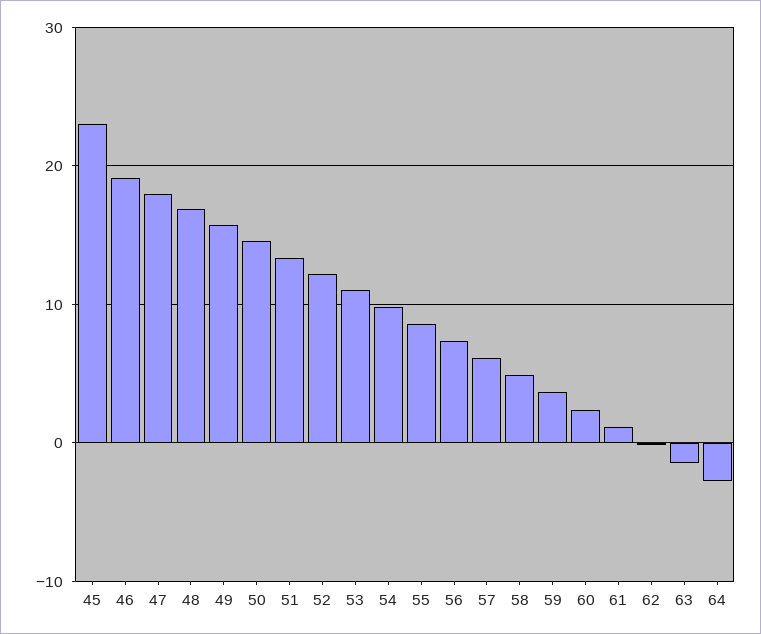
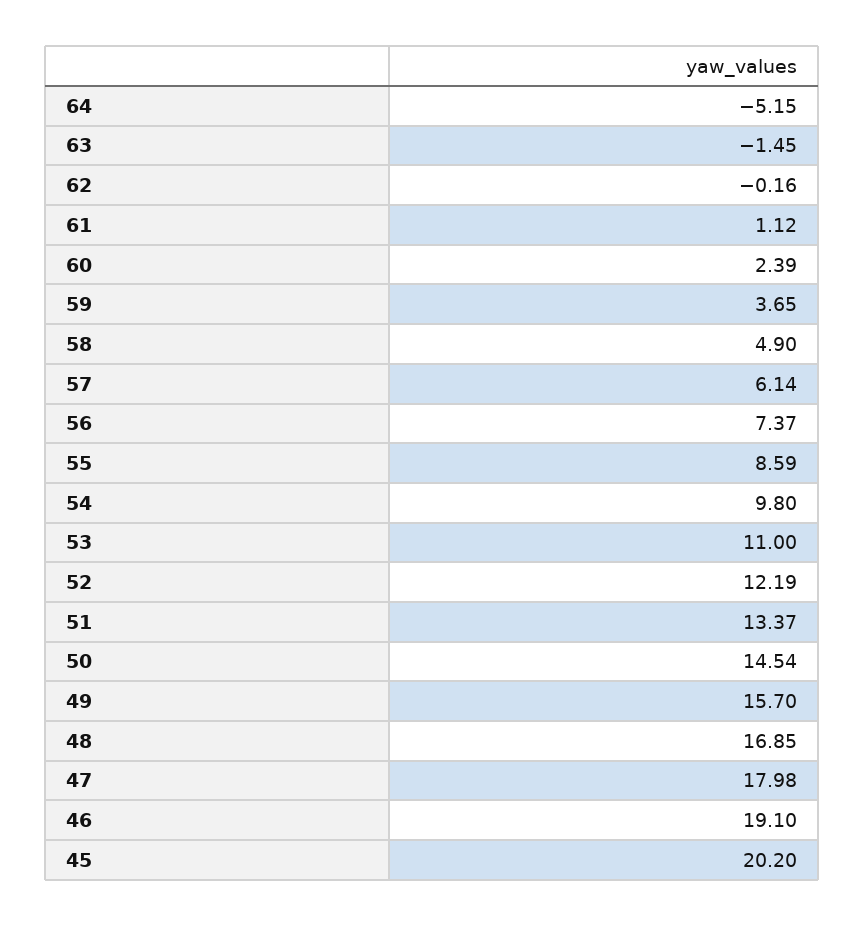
  {
-   "45": 23,
+   "45": 20.2,
    "46": 19.1,
    "47": 17.98,
    "48": 16.85,
    "49": 15.7,
    "50": 14.54,
    "51": 13.37,
    "52": 12.19,
    "53": 11,
    "54": 9.8,
    "55": 8.59,
    "56": 7.37,
    "57": 6.14,
    "58": 4.9,
    "59": 3.65,
    "60": 2.39,
    "61": 1.12,
    "62": -0.16,
    "63": -1.45,
-   "64": -3
+   "64": -5.15
  }

